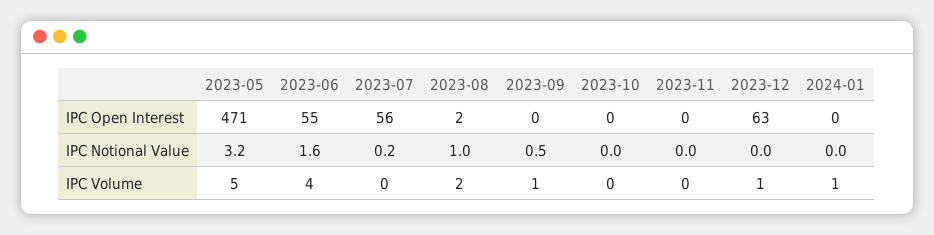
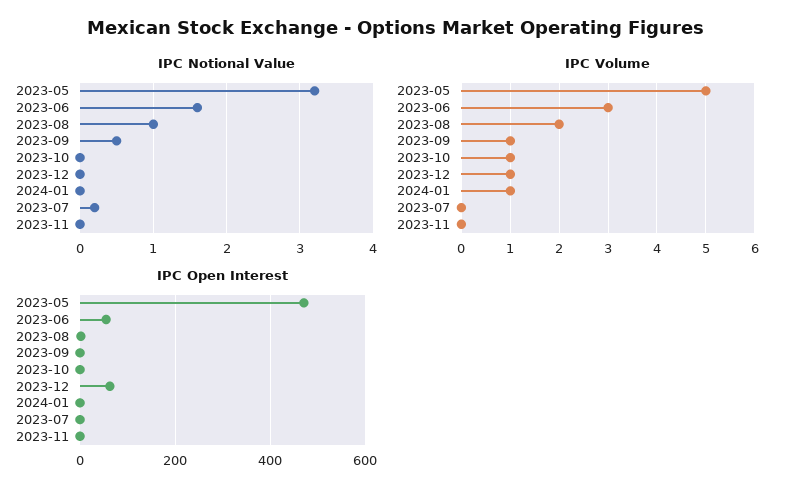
  {
    "IPC Open Interest": {
      "2023-05": 471,
      "2023-06": 55,
-     "2023-07": 56,
+     "2023-07": 0,
      "2023-08": 2,
      "2023-09": 0,
      "2023-10": 0,
      "2023-11": 0,
      "2023-12": 63,
      "2024-01": 0
    },
    "IPC Notional Value": {
      "2023-05": 3.2,
      "2023-06": 1.6,
      "2023-07": 0.2,
      "2023-08": 1,
      "2023-09": 0.5,
      "2023-10": 0,
      "2023-11": 0,
      "2023-12": 0,
      "2024-01": 0
    },
    "IPC Volume": {
      "2023-05": 5,
-     "2023-06": 4,
+     "2023-06": 3,
      "2023-07": 0,
      "2023-08": 2,
      "2023-09": 1,
-     "2023-10": 0,
+     "2023-10": 1,
      "2023-11": 0,
      "2023-12": 1,
      "2024-01": 1
    }
  }

